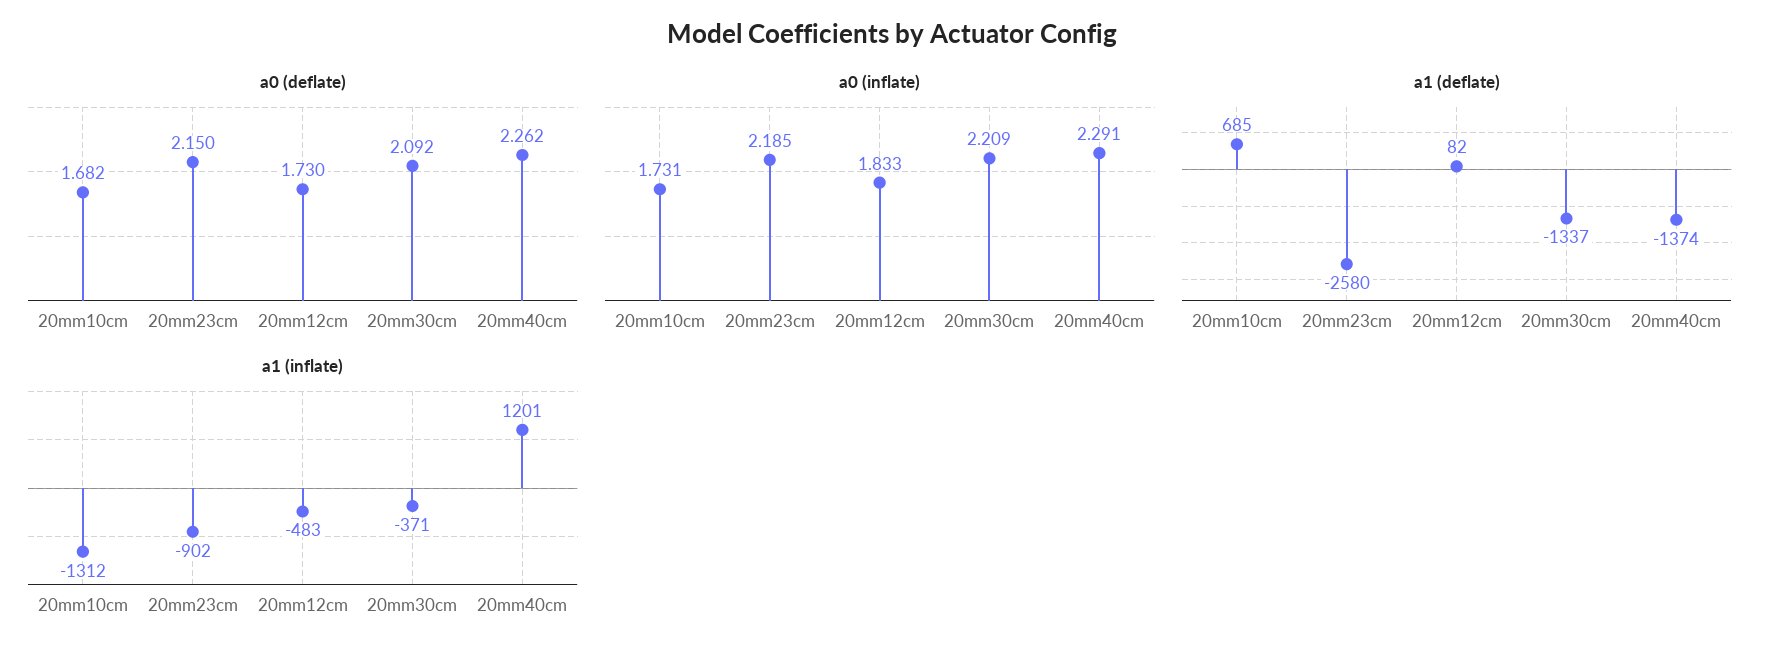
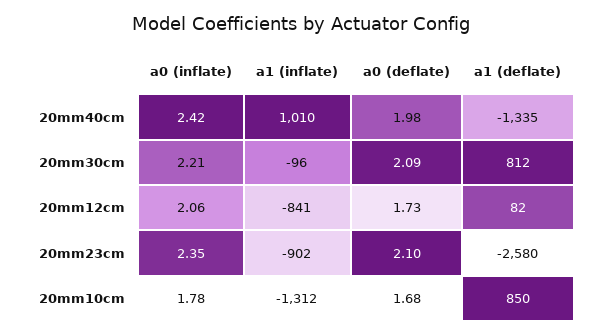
  {
    "a0 (deflate)": {
      "20mm10cm": 1.682,
-     "20mm23cm": 2.15,
+     "20mm23cm": 2.1,
      "20mm12cm": 1.73,
      "20mm30cm": 2.092,
-     "20mm40cm": 2.262
+     "20mm40cm": 1.98
    },
    "a0 (inflate)": {
-     "20mm10cm": 1.731,
+     "20mm10cm": 1.78,
-     "20mm23cm": 2.185,
+     "20mm23cm": 2.35,
-     "20mm12cm": 1.833,
+     "20mm12cm": 2.06,
      "20mm30cm": 2.209,
-     "20mm40cm": 2.291
+     "20mm40cm": 2.42
    },
    "a1 (deflate)": {
-     "20mm10cm": 685,
+     "20mm10cm": 850,
      "20mm23cm": -2580,
      "20mm12cm": 82,
-     "20mm30cm": -1337,
+     "20mm30cm": 812,
-     "20mm40cm": -1374
+     "20mm40cm": -1335
    },
    "a1 (inflate)": {
      "20mm10cm": -1312,
      "20mm23cm": -902,
-     "20mm12cm": -483,
+     "20mm12cm": -841,
-     "20mm30cm": -371,
+     "20mm30cm": -96,
-     "20mm40cm": 1201
+     "20mm40cm": 1010
    }
  }

